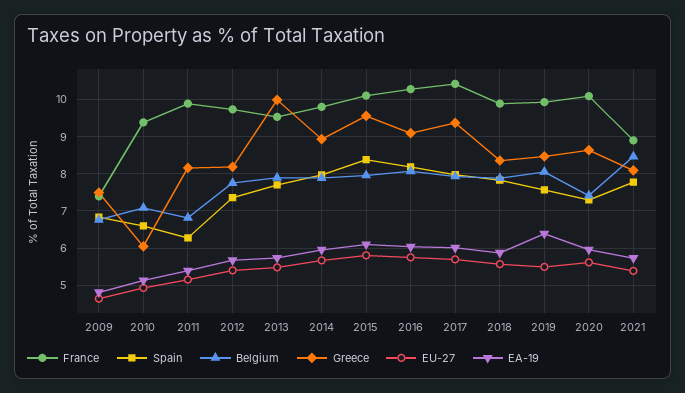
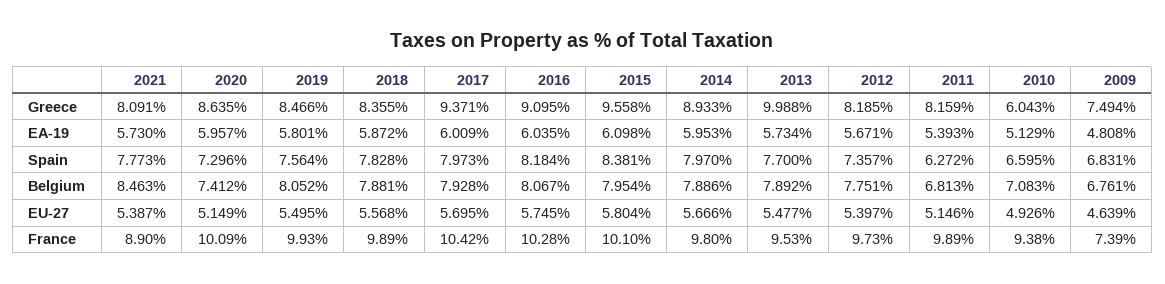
  {
    "France": {
      "2009": 7.39,
      "2010": 9.38,
      "2011": 9.89,
      "2012": 9.73,
      "2013": 9.53,
      "2014": 9.8,
      "2015": 10.1,
      "2016": 10.28,
      "2017": 10.42,
      "2018": 9.89,
      "2019": 9.93,
      "2020": 10.09,
      "2021": 8.9
    },
    "Spain": {
      "2009": 6.831,
      "2010": 6.595,
      "2011": 6.272,
      "2012": 7.357,
      "2013": 7.7,
      "2014": 7.97,
      "2015": 8.381,
      "2016": 8.184,
      "2017": 7.973,
      "2018": 7.828,
      "2019": 7.564,
      "2020": 7.296,
      "2021": 7.773
    },
    "Belgium": {
      "2009": 6.761,
      "2010": 7.083,
      "2011": 6.813,
      "2012": 7.751,
      "2013": 7.892,
      "2014": 7.886,
      "2015": 7.954,
      "2016": 8.067,
      "2017": 7.928,
      "2018": 7.881,
      "2019": 8.052,
      "2020": 7.412,
      "2021": 8.463
    },
    "Greece": {
      "2009": 7.494,
      "2010": 6.043,
      "2011": 8.159,
      "2012": 8.185,
      "2013": 9.988,
      "2014": 8.933,
      "2015": 9.558,
      "2016": 9.095,
      "2017": 9.371,
      "2018": 8.355,
      "2019": 8.466,
      "2020": 8.635,
      "2021": 8.091
    },
    "EU-27": {
      "2009": 4.639,
      "2010": 4.926,
      "2011": 5.146,
      "2012": 5.397,
      "2013": 5.477,
      "2014": 5.666,
      "2015": 5.804,
      "2016": 5.745,
      "2017": 5.695,
      "2018": 5.568,
      "2019": 5.495,
-     "2020": 5.6,
+     "2020": 5.149,
      "2021": 5.387
    },
    "EA-19": {
      "2009": 4.808,
      "2010": 5.129,
      "2011": 5.393,
      "2012": 5.671,
      "2013": 5.734,
      "2014": 5.953,
      "2015": 6.098,
      "2016": 6.035,
      "2017": 6.009,
      "2018": 5.872,
-     "2019": 6.4,
+     "2019": 5.801,
      "2020": 5.957,
      "2021": 5.73
    }
  }

